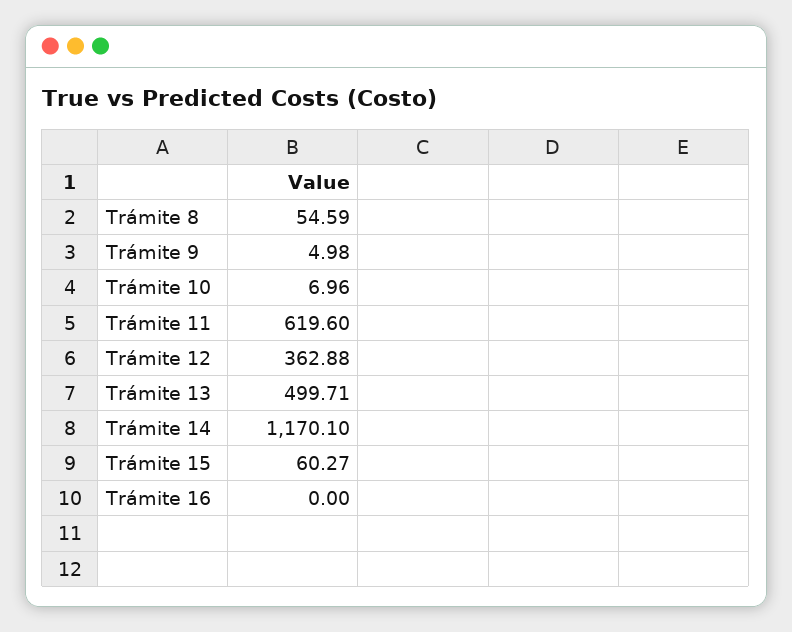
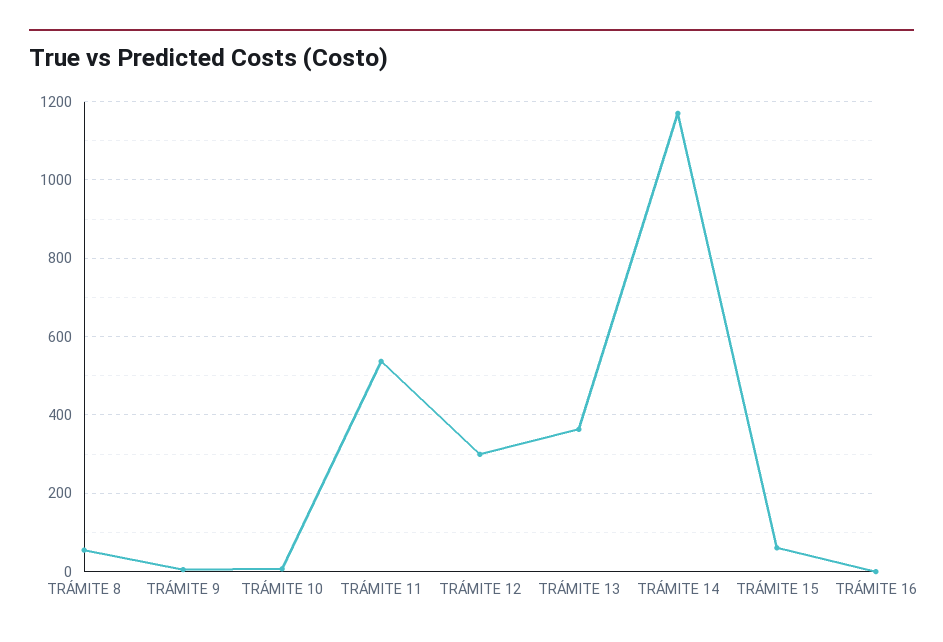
  {
    "Trámite 8": 54.59,
    "Trámite 9": 4.98,
    "Trámite 10": 6.96,
-   "Trámite 11": 619.6,
+   "Trámite 11": 540,
-   "Trámite 12": 362.88,
+   "Trámite 12": 300,
-   "Trámite 13": 499.71,
+   "Trámite 13": 360,
    "Trámite 14": 1170.1,
    "Trámite 15": 60.27,
    "Trámite 16": 0
  }

